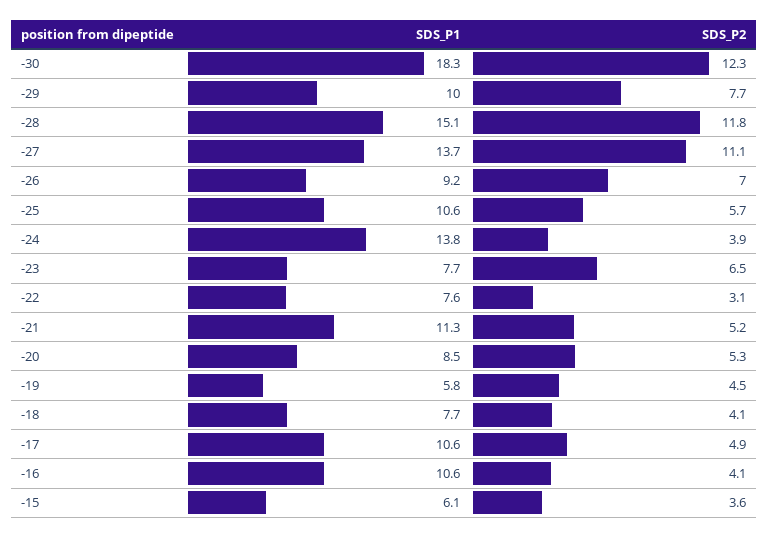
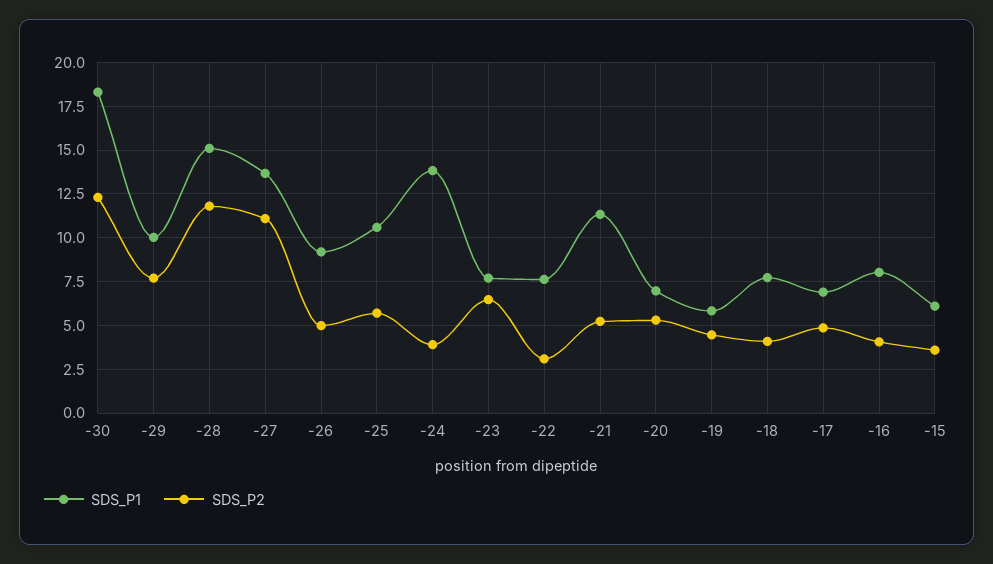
  {
    "SDS_P1": {
      "-30": 18.3,
      "-29": 10,
      "-28": 15.1,
      "-27": 13.7,
      "-26": 9.2,
      "-25": 10.6,
      "-24": 13.8,
      "-23": 7.7,
      "-22": 7.6,
      "-21": 11.3,
-     "-20": 8.5,
+     "-20": 7,
      "-19": 5.8,
      "-18": 7.7,
-     "-17": 10.6,
+     "-17": 7,
-     "-16": 10.6,
+     "-16": 8,
      "-15": 6.1
    },
    "SDS_P2": {
      "-30": 12.3,
      "-29": 7.7,
      "-28": 11.8,
      "-27": 11.1,
-     "-26": 7,
+     "-26": 5,
      "-25": 5.7,
      "-24": 3.9,
      "-23": 6.5,
      "-22": 3.1,
      "-21": 5.2,
      "-20": 5.3,
      "-19": 4.5,
      "-18": 4.1,
      "-17": 4.9,
      "-16": 4.1,
      "-15": 3.6
    }
  }

